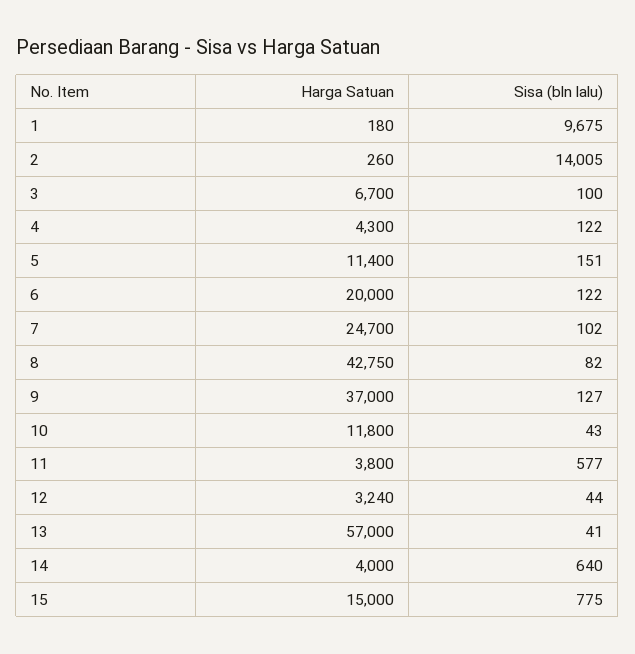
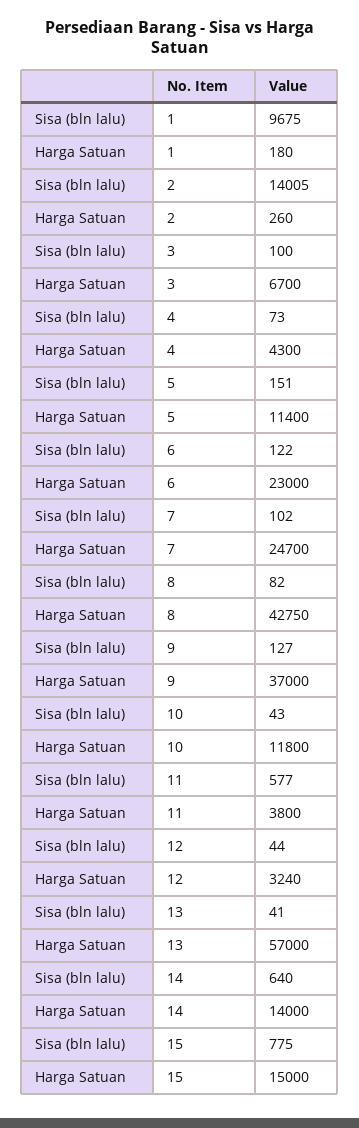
  {
    "Harga Satuan": {
      "1": 180,
      "2": 260,
      "3": 6700,
      "4": 4300,
      "5": 11400,
-     "6": 20000,
+     "6": 23000,
      "7": 24700,
      "8": 42750,
      "9": 37000,
      "10": 11800,
      "11": 3800,
      "12": 3240,
      "13": 57000,
-     "14": 4000,
+     "14": 14000,
      "15": 15000
    },
    "Sisa (bln lalu)": {
      "1": 9675,
      "2": 14005,
      "3": 100,
-     "4": 122,
+     "4": 73,
      "5": 151,
      "6": 122,
      "7": 102,
      "8": 82,
      "9": 127,
      "10": 43,
      "11": 577,
      "12": 44,
      "13": 41,
      "14": 640,
      "15": 775
    }
  }

